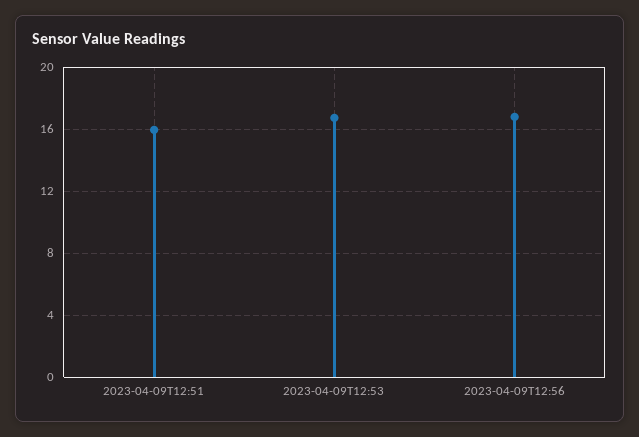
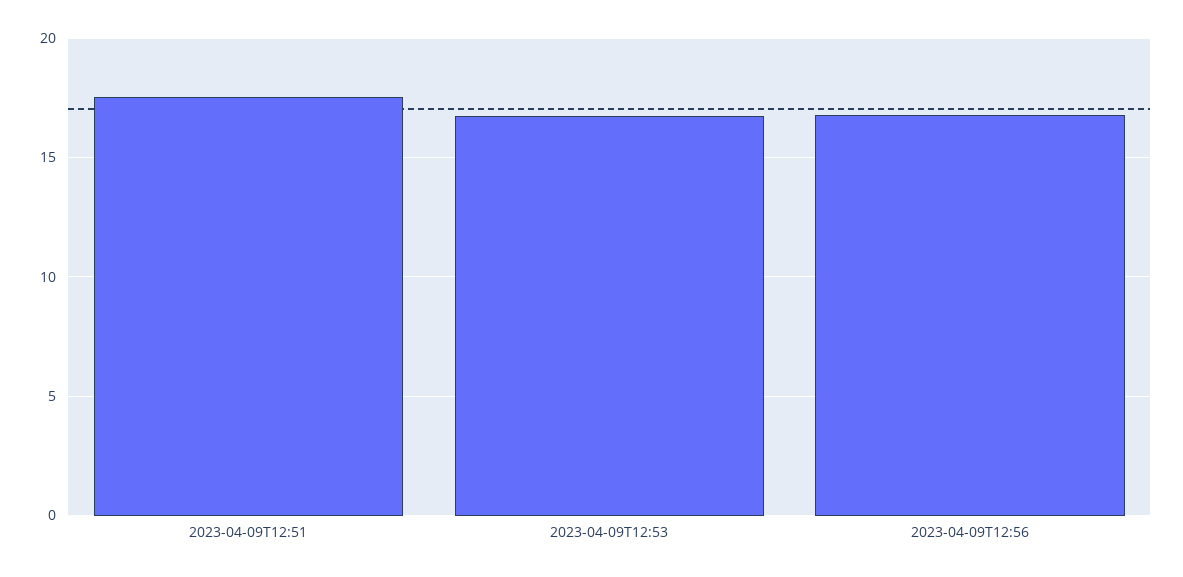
  {
-   "2023-04-09T12:51": 16,
+   "2023-04-09T12:51": 17.5,
    "2023-04-09T12:53": 16.5,
    "2023-04-09T12:56": 17
  }

